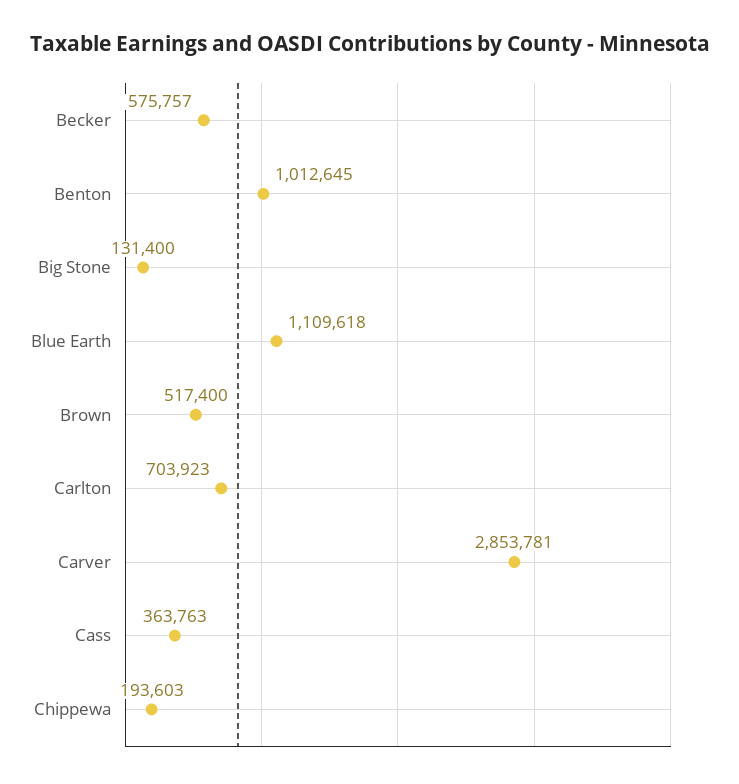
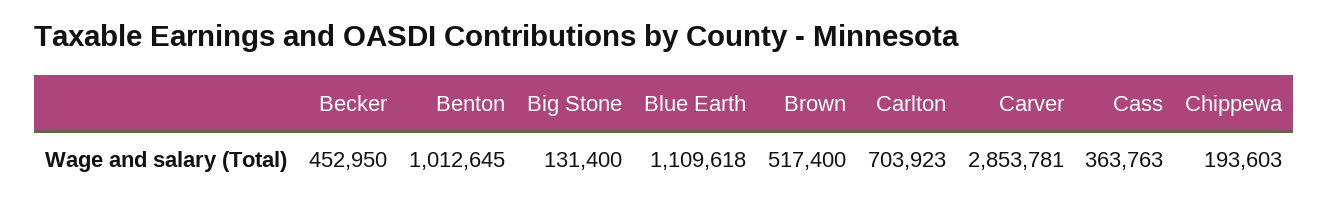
  {
-   "Becker": 575757,
+   "Becker": 452950,
    "Benton": 1012645,
    "Big Stone": 131400,
    "Blue Earth": 1109618,
    "Brown": 517400,
    "Carlton": 703923,
    "Carver": 2853781,
    "Cass": 363763,
    "Chippewa": 193603
  }

